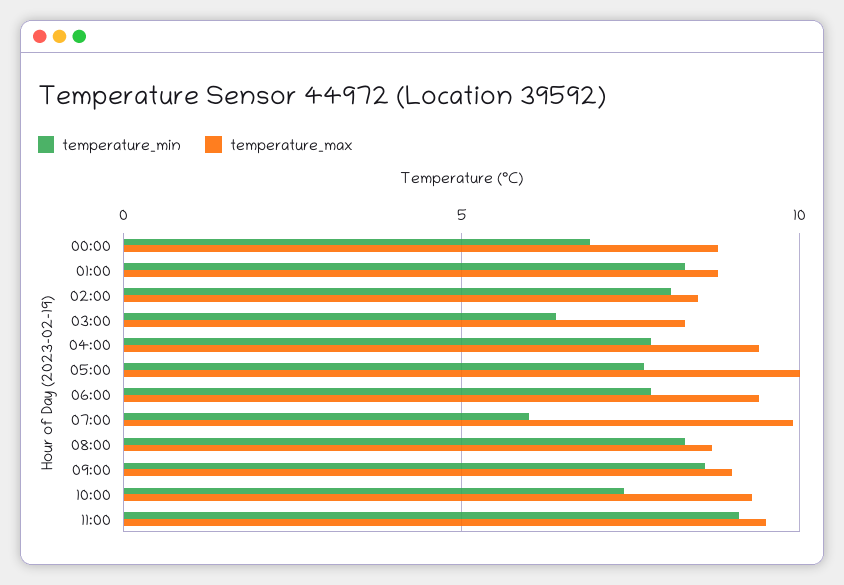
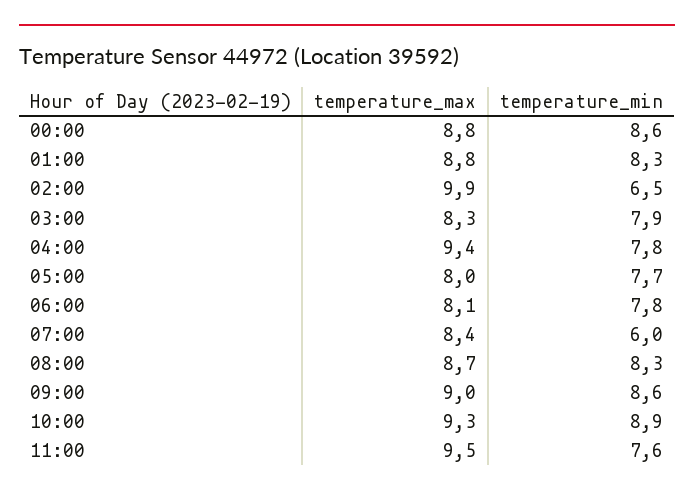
  {
    "temperature_min": {
-     "00:00": 7,
+     "00:00": 8.6,
      "01:00": 8.3,
-     "02:00": 8,
+     "02:00": 6.5,
-     "03:00": 6.5,
+     "03:00": 7.9,
      "04:00": 7.8,
      "05:00": 7.7,
      "06:00": 7.8,
      "07:00": 6,
      "08:00": 8.3,
      "09:00": 8.6,
-     "10:00": 7.5,
+     "10:00": 8.9,
-     "11:00": 9
+     "11:00": 7.6
    },
    "temperature_max": {
      "00:00": 8.8,
      "01:00": 8.8,
-     "02:00": 8.5,
+     "02:00": 9.9,
      "03:00": 8.3,
      "04:00": 9.4,
-     "05:00": 10,
+     "05:00": 8,
-     "06:00": 9.5,
+     "06:00": 8.1,
-     "07:00": 10,
+     "07:00": 8.4,
      "08:00": 8.7,
      "09:00": 9,
      "10:00": 9.3,
      "11:00": 9.5
    }
  }

